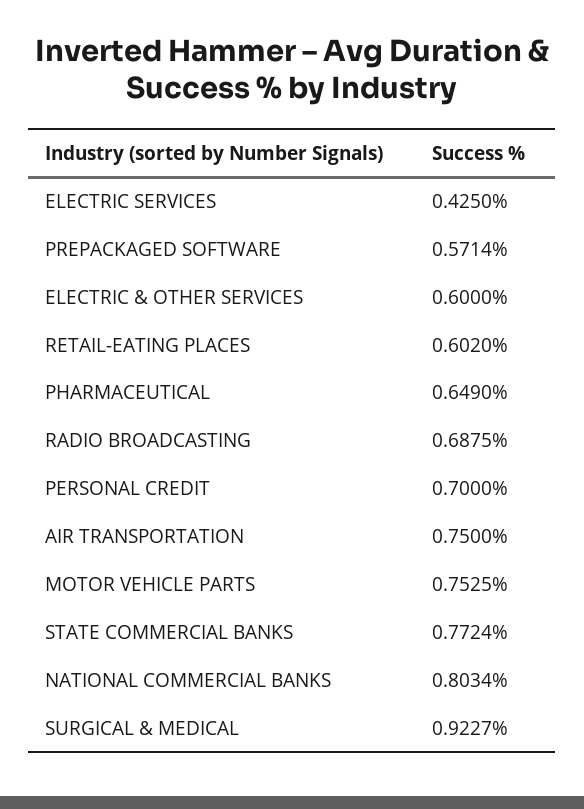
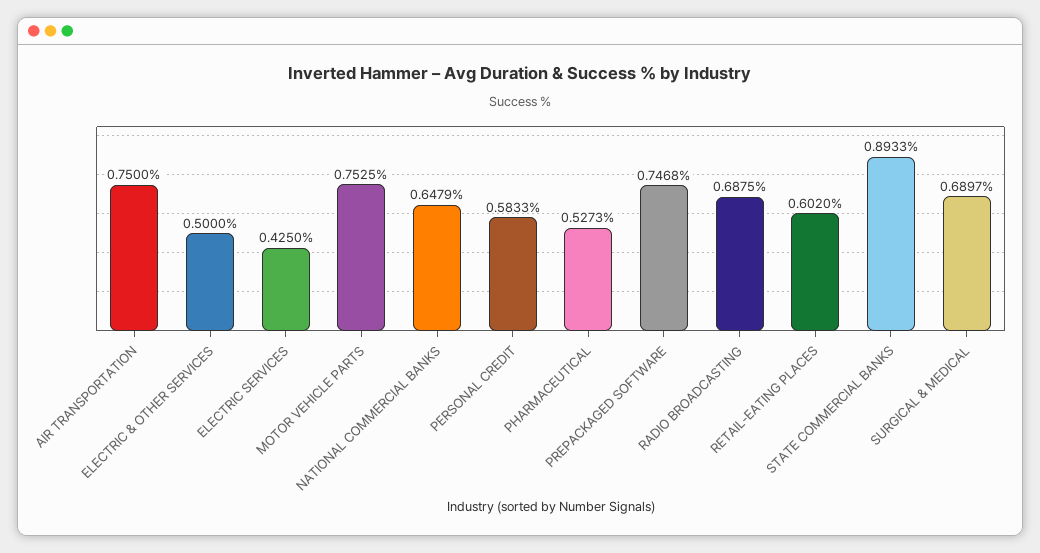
  {
    "ELECTRIC SERVICES": 0.425,
-   "PREPACKAGED SOFTWARE": 0.5714,
+   "PREPACKAGED SOFTWARE": 0.7468,
-   "ELECTRIC & OTHER SERVICES": 0.6,
+   "ELECTRIC & OTHER SERVICES": 0.5,
    "RETAIL-EATING PLACES": 0.602,
-   "PHARMACEUTICAL": 0.649,
+   "PHARMACEUTICAL": 0.5273,
    "RADIO BROADCASTING": 0.6875,
-   "PERSONAL CREDIT": 0.7,
+   "PERSONAL CREDIT": 0.5833,
    "AIR TRANSPORTATION": 0.75,
    "MOTOR VEHICLE PARTS": 0.7525,
-   "STATE COMMERCIAL BANKS": 0.7724,
+   "STATE COMMERCIAL BANKS": 0.8933,
-   "NATIONAL COMMERCIAL BANKS": 0.8034,
+   "NATIONAL COMMERCIAL BANKS": 0.6479,
-   "SURGICAL & MEDICAL": 0.9227
+   "SURGICAL & MEDICAL": 0.6897
  }

